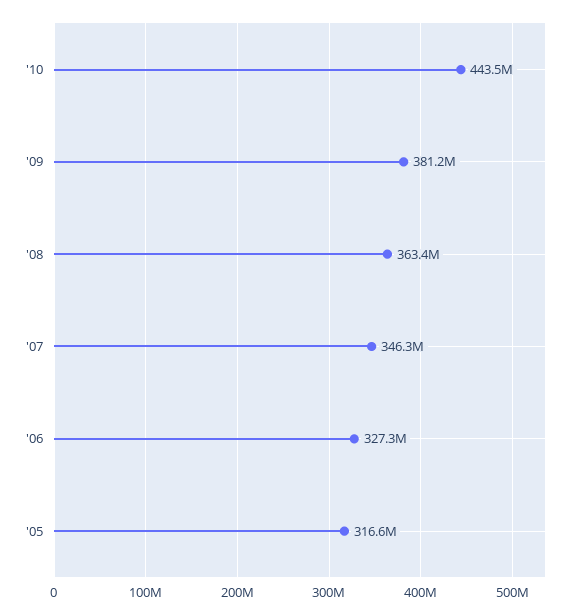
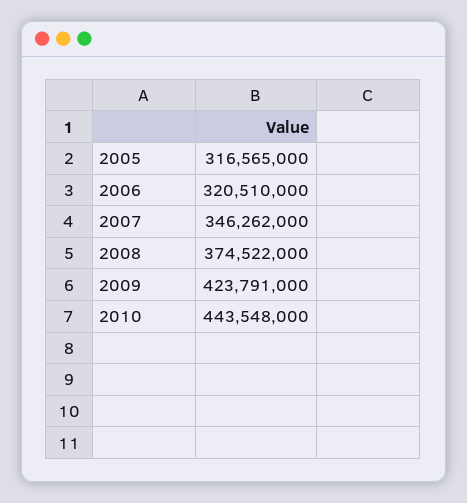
  {
    "'10": 443548000,
-   "'09": 381200000,
+   "'09": 423791000,
-   "'08": 363400000,
+   "'08": 374522000,
    "'07": 346262000,
-   "'06": 327300000,
+   "'06": 320510000,
    "'05": 316565000
  }

